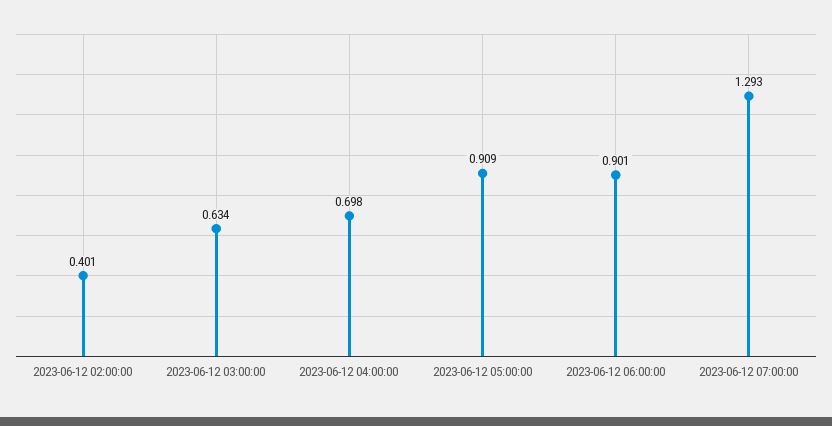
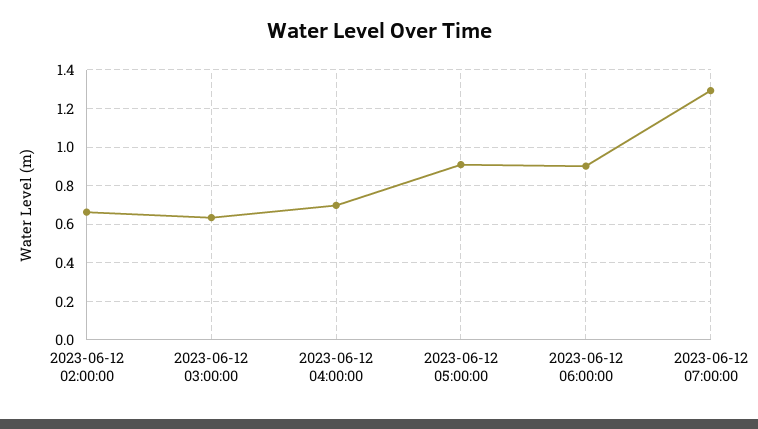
  {
-   "2023-06-12 02:00:00": 0.401,
+   "2023-06-12 02:00:00": 0.65,
    "2023-06-12 03:00:00": 0.634,
    "2023-06-12 04:00:00": 0.698,
    "2023-06-12 05:00:00": 0.909,
    "2023-06-12 06:00:00": 0.901,
    "2023-06-12 07:00:00": 1.293
  }

